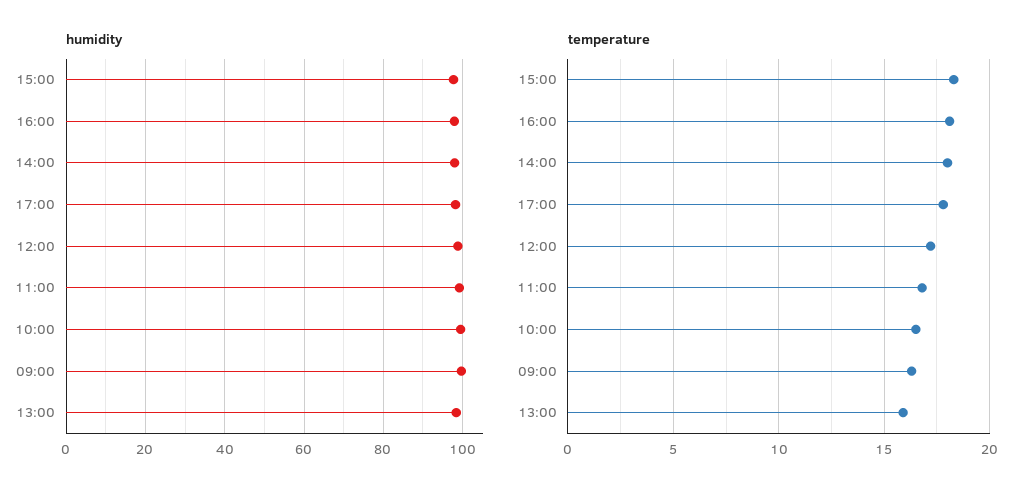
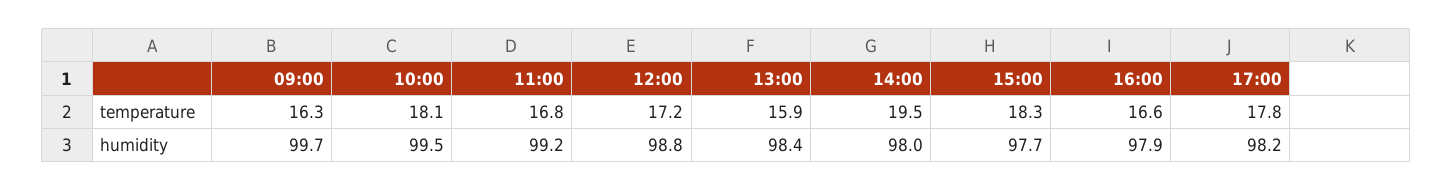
  {
    "humidity": {
      "15:00": 97.7,
      "16:00": 97.9,
      "14:00": 98,
      "17:00": 98.2,
      "12:00": 98.8,
      "11:00": 99.2,
      "10:00": 99.5,
      "09:00": 99.7,
      "13:00": 98.4
    },
    "temperature": {
      "15:00": 18.3,
-     "16:00": 18,
+     "16:00": 16.6,
-     "14:00": 18,
+     "14:00": 19.5,
      "17:00": 17.8,
      "12:00": 17.2,
      "11:00": 16.8,
-     "10:00": 16.5,
+     "10:00": 18.1,
      "09:00": 16.3,
      "13:00": 15.9
    }
  }

